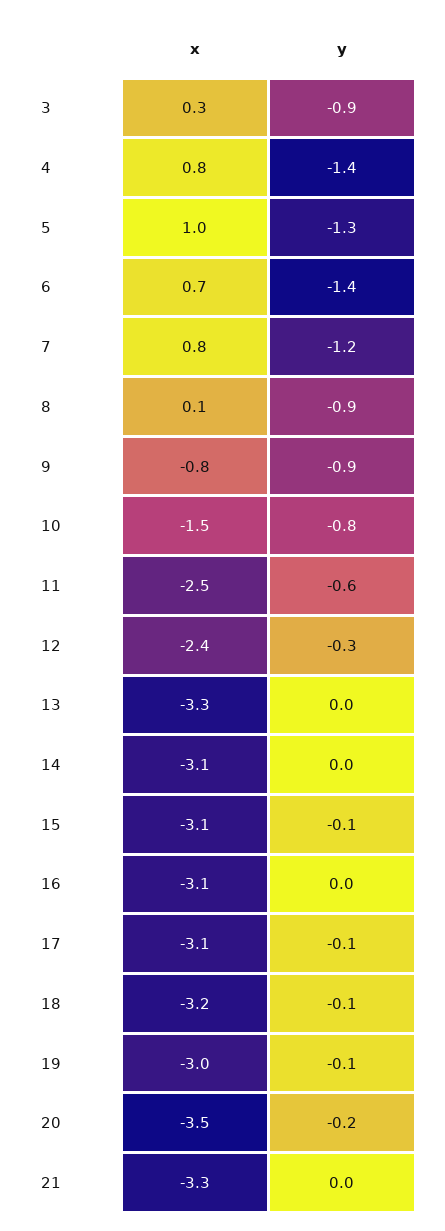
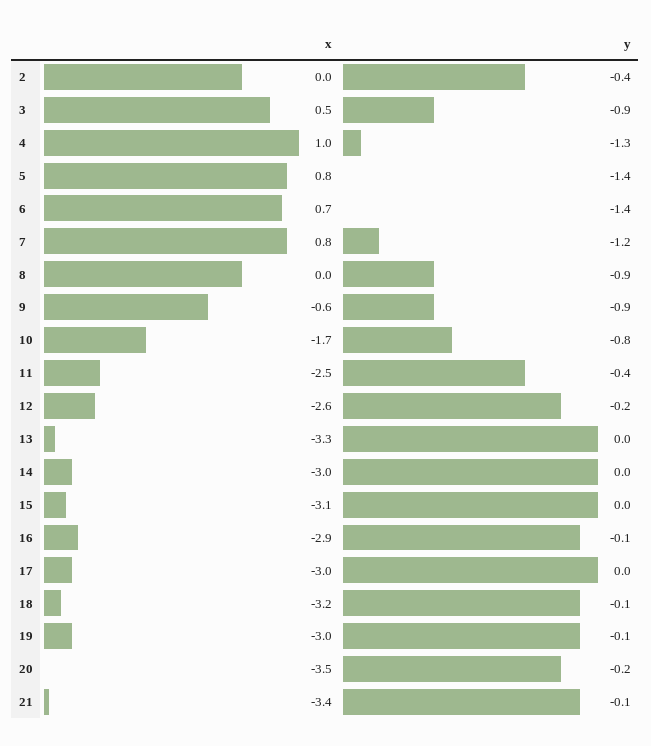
  {
    "x": {
-     "3": 0.3,
+     "3": 0.5,
-     "4": 0.8,
+     "4": 1,
-     "5": 1,
+     "5": 0.8,
      "6": 0.7,
      "7": 0.8,
-     "8": 0.1,
+     "8": 0,
-     "9": -0.8,
+     "9": -0.6,
-     "10": -1.5,
+     "10": -1.7,
      "11": -2.5,
-     "12": -2.4,
+     "12": -2.6,
      "13": -3.3,
-     "14": -3.1,
+     "14": -3,
      "15": -3.1,
-     "16": -3.1,
+     "16": -2.9,
-     "17": -3.1,
+     "17": -3,
      "18": -3.2,
      "19": -3,
      "20": -3.5,
-     "21": -3.3
+     "21": -3.4,
+     "2": 0
    },
    "y": {
      "3": -0.9,
-     "4": -1.4,
+     "4": -1.3,
-     "5": -1.3,
+     "5": -1.4,
      "6": -1.4,
      "7": -1.2,
      "8": -0.9,
      "9": -0.9,
      "10": -0.8,
-     "11": -0.6,
+     "11": -0.4,
-     "12": -0.3,
+     "12": -0.2,
      "13": 0,
      "14": 0,
-     "15": -0.1,
+     "15": 0,
-     "16": 0,
+     "16": -0.1,
-     "17": -0.1,
+     "17": 0,
      "18": -0.1,
      "19": -0.1,
      "20": -0.2,
-     "21": 0
+     "21": -0.1,
+     "2": -0.4
    }
  }

